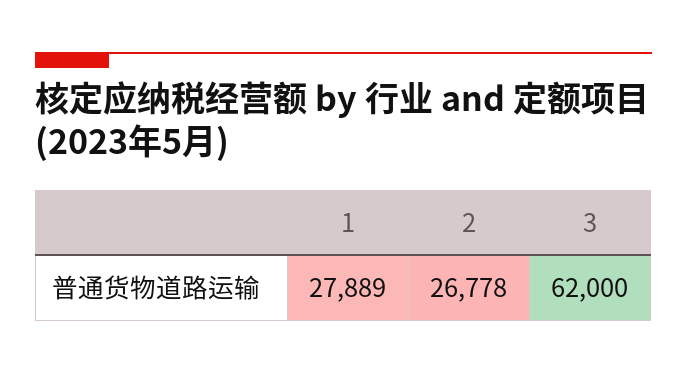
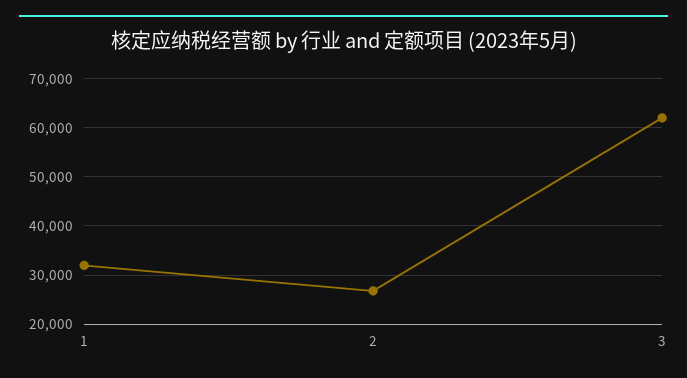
  {
-   "1": 27889,
+   "1": 32000,
    "2": 26778,
    "3": 62000
  }

